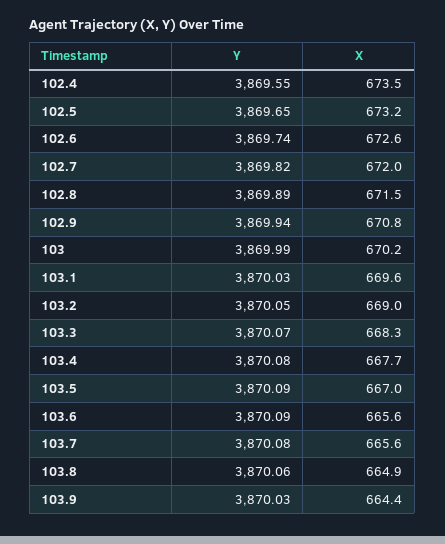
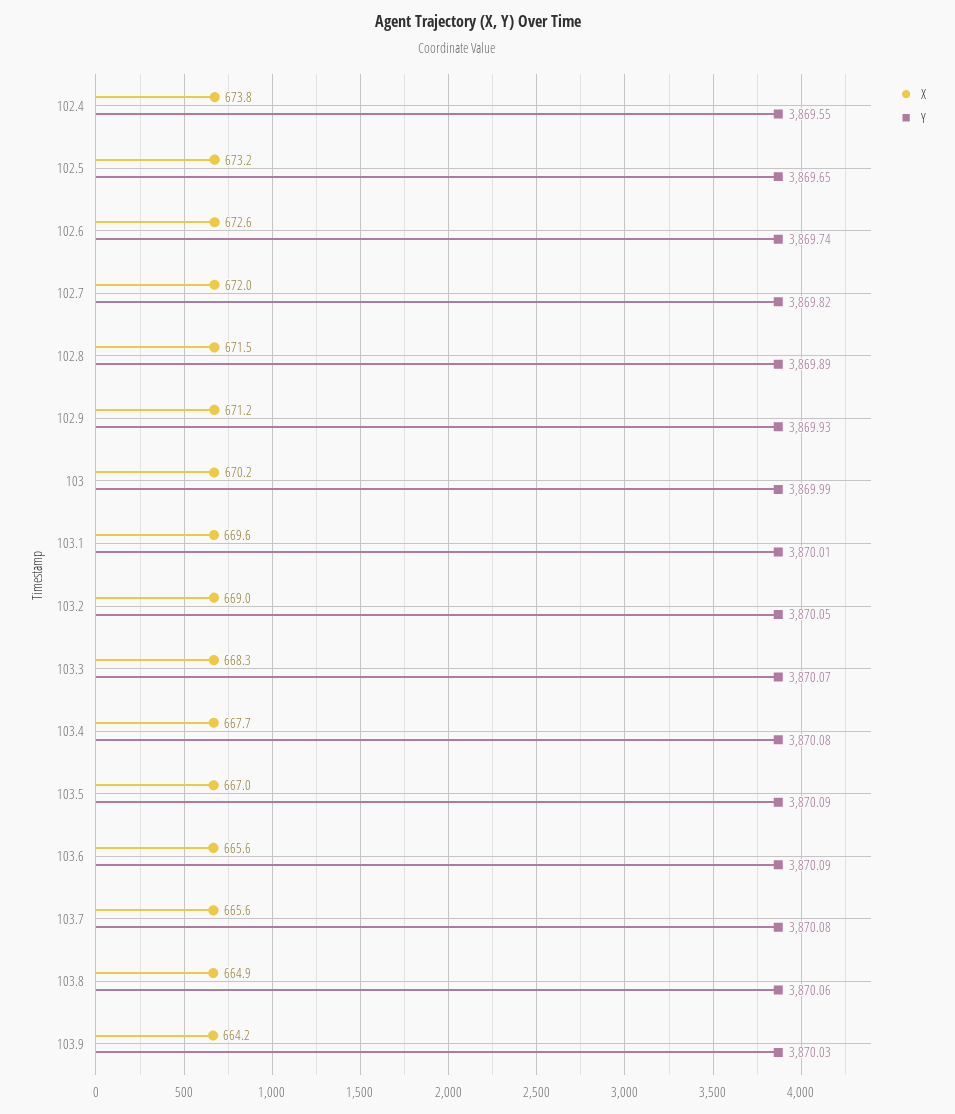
  {
    "Y": {
      "102.4": 3869.55,
      "102.5": 3869.65,
      "102.6": 3869.74,
      "102.7": 3869.82,
      "102.8": 3869.89,
-     "102.9": 3869.94,
+     "102.9": 3869.93,
      "103": 3869.99,
-     "103.1": 3870.03,
+     "103.1": 3870.01,
      "103.2": 3870.05,
      "103.3": 3870.07,
      "103.4": 3870.08,
      "103.5": 3870.09,
      "103.6": 3870.09,
      "103.7": 3870.08,
      "103.8": 3870.06,
      "103.9": 3870.03
    },
    "X": {
-     "102.4": 673.5,
+     "102.4": 673.8,
      "102.5": 673.2,
      "102.6": 672.6,
      "102.7": 672,
      "102.8": 671.5,
-     "102.9": 670.8,
+     "102.9": 671.2,
      "103": 670.2,
      "103.1": 669.6,
      "103.2": 669,
      "103.3": 668.3,
      "103.4": 667.7,
      "103.5": 667,
      "103.6": 665.6,
      "103.7": 665.6,
      "103.8": 664.9,
-     "103.9": 664.4
+     "103.9": 664.2
    }
  }

